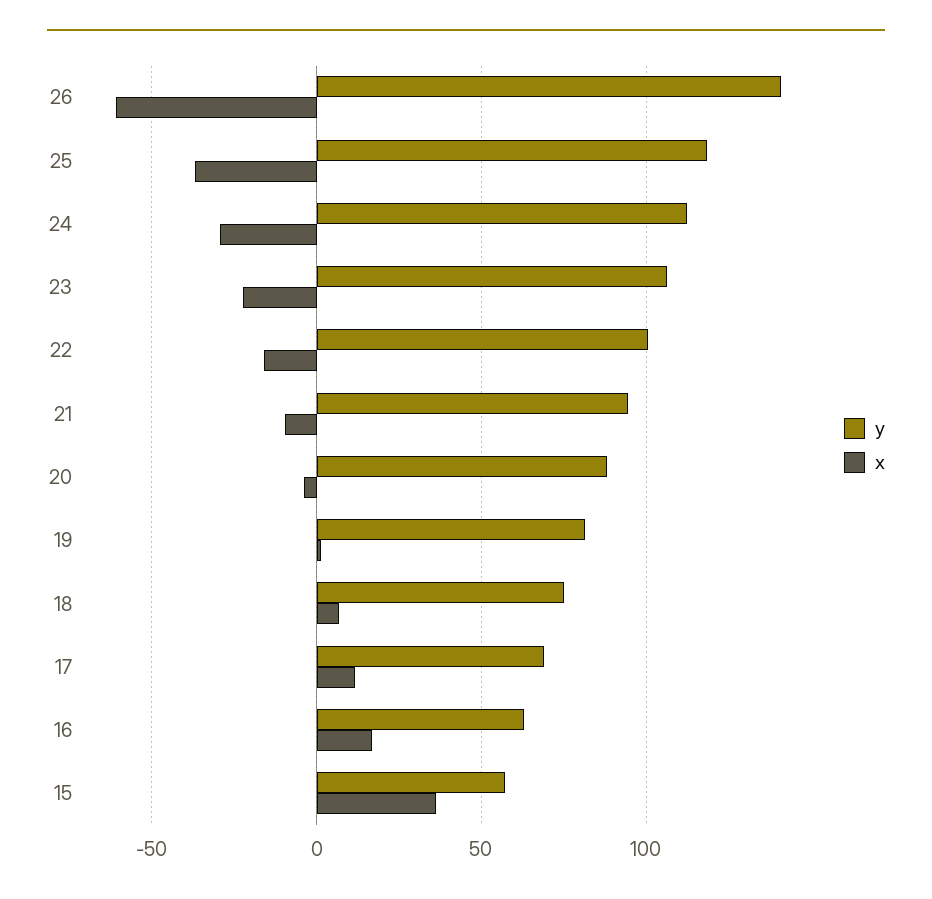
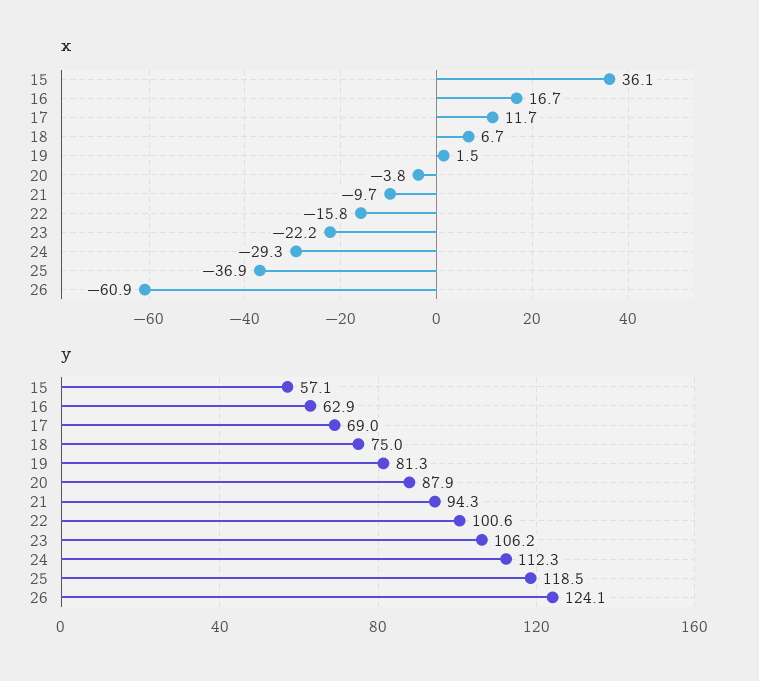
  {
    "y": {
-     "26": 140,
+     "26": 124.1,
      "25": 118.5,
      "24": 112.3,
      "23": 106.2,
      "22": 100.6,
      "21": 94.3,
      "20": 87.9,
      "19": 81.3,
      "18": 75,
      "17": 69,
      "16": 62.9,
      "15": 57.1
    },
    "x": {
      "26": -60.9,
      "25": -36.9,
      "24": -29.3,
      "23": -22.2,
      "22": -15.8,
      "21": -9.7,
      "20": -3.8,
      "19": 1.5,
      "18": 6.7,
      "17": 11.7,
      "16": 16.7,
      "15": 36.1
    }
  }

